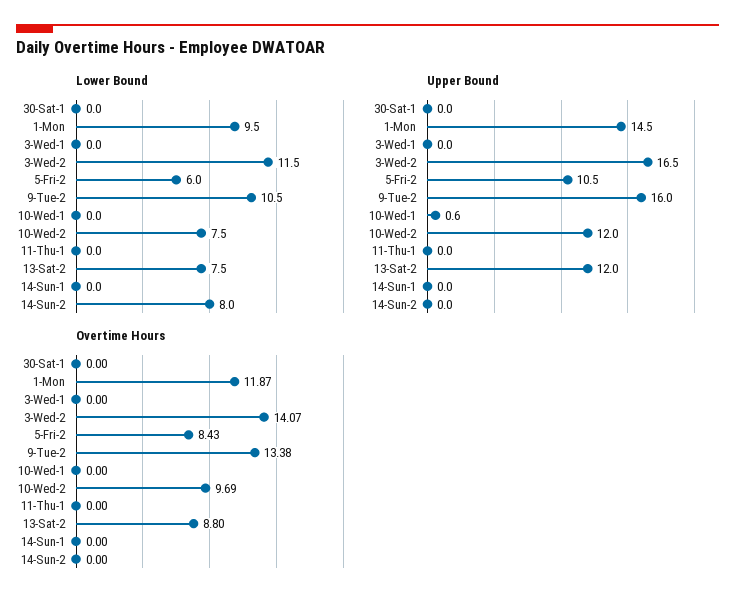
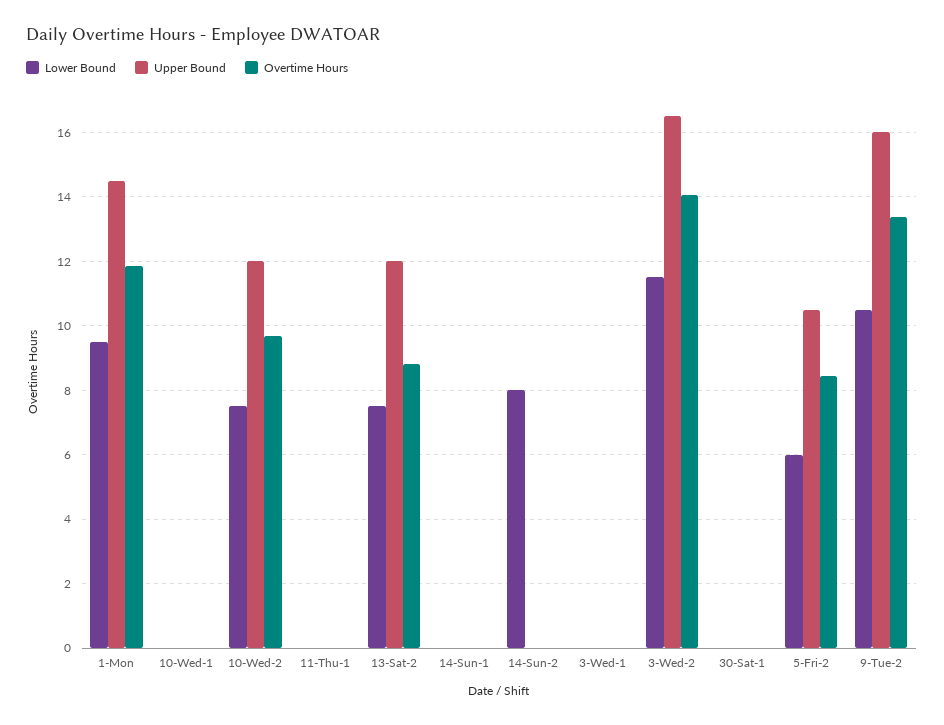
  {
    "Lower Bound": {
      "30-Sat-1": 0,
      "1-Mon": 9.5,
      "3-Wed-1": 0,
      "3-Wed-2": 11.5,
      "5-Fri-2": 6,
      "9-Tue-2": 10.5,
      "10-Wed-1": 0,
      "10-Wed-2": 7.5,
      "11-Thu-1": 0,
      "13-Sat-2": 7.5,
      "14-Sun-1": 0,
      "14-Sun-2": 8
    },
    "Upper Bound": {
      "30-Sat-1": 0,
      "1-Mon": 14.5,
      "3-Wed-1": 0,
      "3-Wed-2": 16.5,
      "5-Fri-2": 10.5,
      "9-Tue-2": 16,
-     "10-Wed-1": 0.6,
+     "10-Wed-1": 0,
      "10-Wed-2": 12,
      "11-Thu-1": 0,
      "13-Sat-2": 12,
      "14-Sun-1": 0,
      "14-Sun-2": 0
    },
    "Overtime Hours": {
      "30-Sat-1": 0,
      "1-Mon": 11.87,
      "3-Wed-1": 0,
      "3-Wed-2": 14.07,
      "5-Fri-2": 8.43,
      "9-Tue-2": 13.38,
      "10-Wed-1": 0,
      "10-Wed-2": 9.69,
      "11-Thu-1": 0,
      "13-Sat-2": 8.8,
      "14-Sun-1": 0,
      "14-Sun-2": 0
    }
  }

